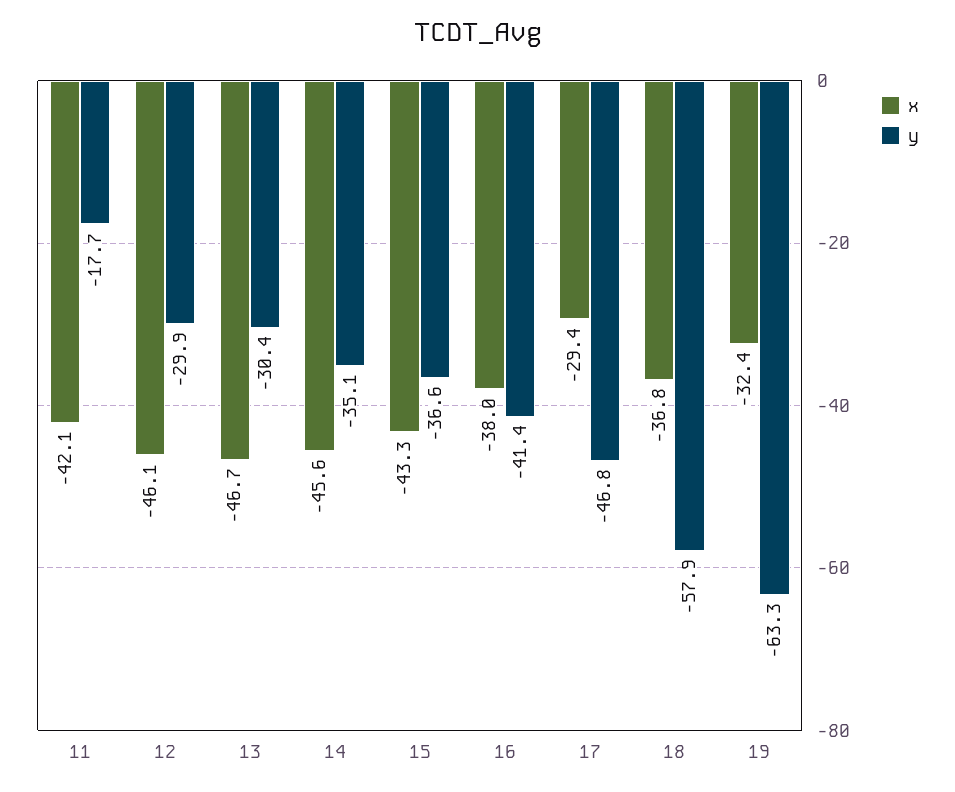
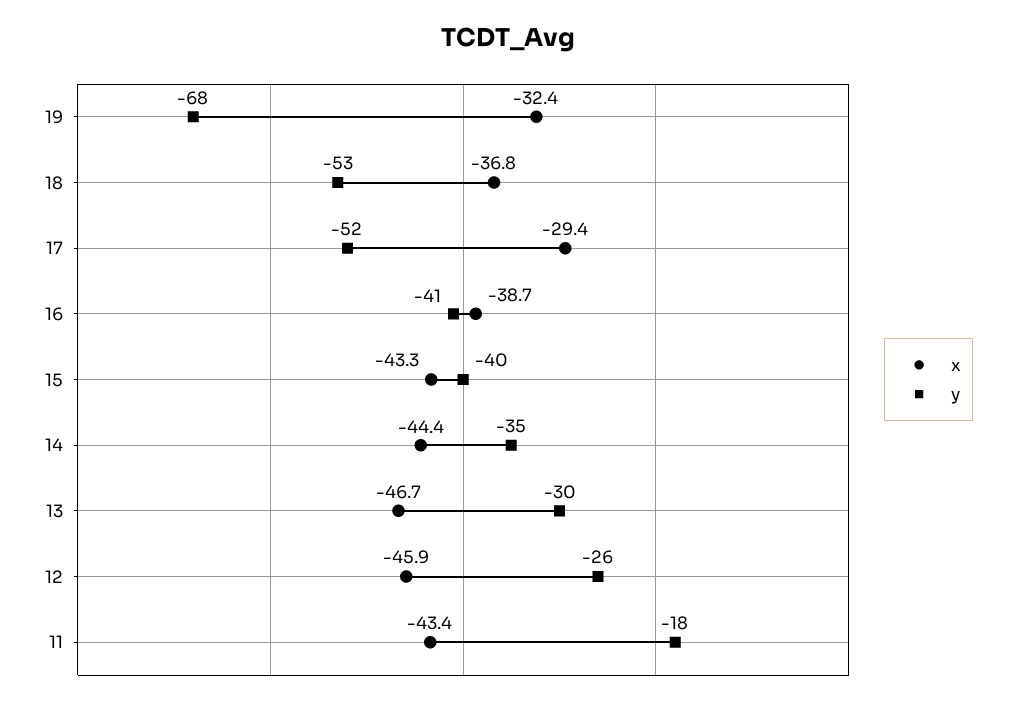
  {
    "x": {
-     "11": -42.1,
+     "11": -43.4,
-     "12": -46.1,
+     "12": -45.9,
      "13": -46.7,
-     "14": -45.6,
+     "14": -44.4,
      "15": -43.3,
-     "16": -38,
+     "16": -38.7,
      "17": -29.4,
      "18": -36.8,
      "19": -32.4
    },
    "y": {
      "11": -17.7,
-     "12": -29.9,
+     "12": -26,
      "13": -30.4,
      "14": -35.1,
-     "15": -36.6,
+     "15": -40,
      "16": -41.4,
-     "17": -46.8,
+     "17": -52,
-     "18": -57.9,
+     "18": -53,
-     "19": -63.3
+     "19": -68
    }
  }

